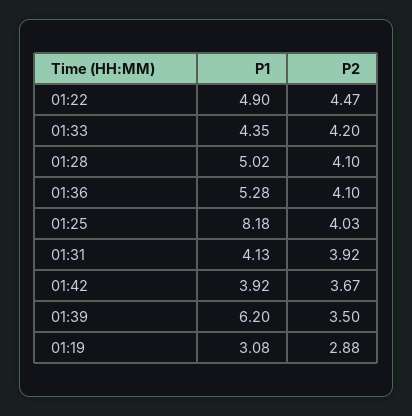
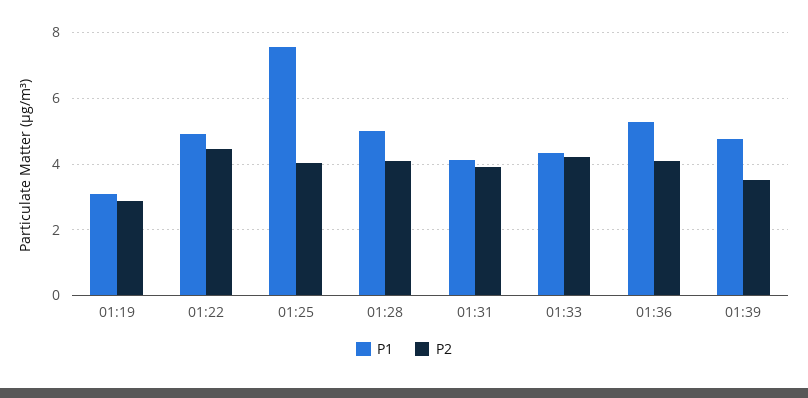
  {
    "P1": {
      "01:22": 4.9,
      "01:33": 4.35,
      "01:28": 5.02,
      "01:36": 5.28,
-     "01:25": 8.18,
+     "01:25": 7.6,
      "01:31": 4.13,
-     "01:42": 3.92,
-     "01:39": 6.2,
+     "01:39": 4.8,
      "01:19": 3.08
    },
    "P2": {
      "01:22": 4.47,
      "01:33": 4.2,
      "01:28": 4.1,
      "01:36": 4.1,
      "01:25": 4.03,
      "01:31": 3.92,
-     "01:42": 3.67,
      "01:39": 3.5,
      "01:19": 2.88
    }
  }

